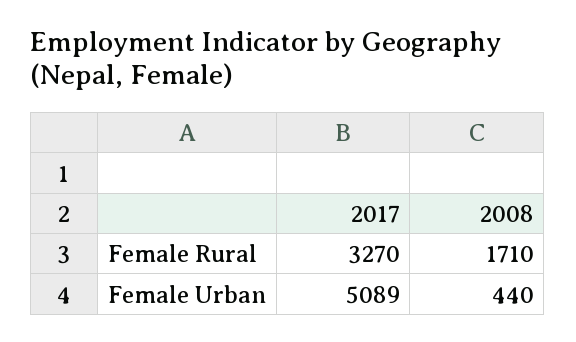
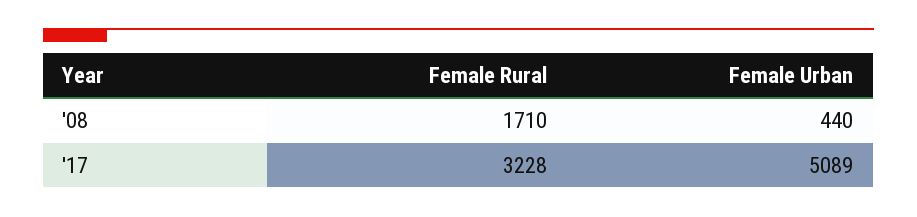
  {
    "2017": {
-     "Female Rural": 3270,
+     "Female Rural": 3228,
      "Female Urban": 5089
    },
    "2008": {
      "Female Rural": 1710,
      "Female Urban": 440
    }
  }

